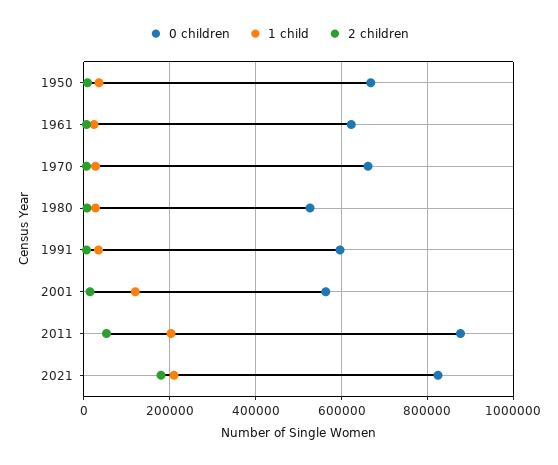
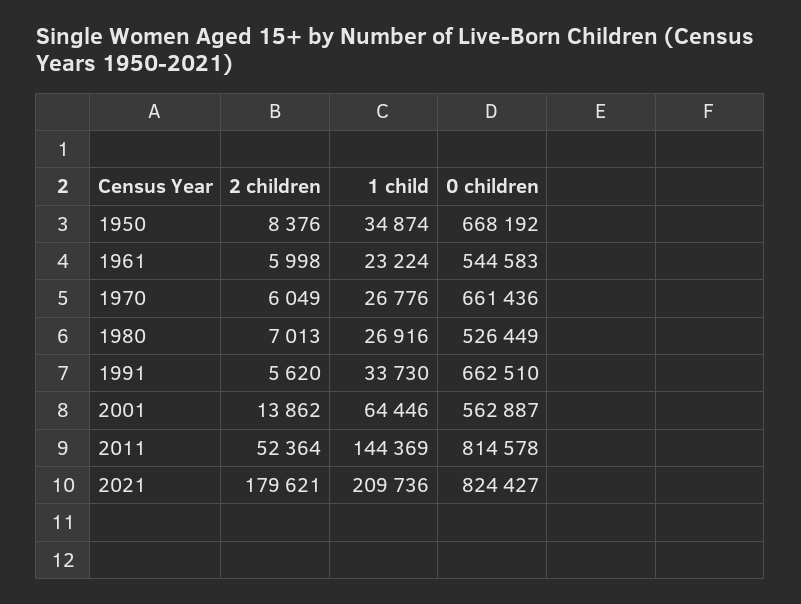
  {
    "0 children": {
      "1950": 668192,
-     "1961": 620000,
+     "1961": 544583,
      "1970": 661436,
      "1980": 526449,
-     "1991": 600000,
+     "1991": 662510,
      "2001": 562887,
-     "2011": 880000,
+     "2011": 814578,
      "2021": 824427
    },
    "1 child": {
      "1950": 34874,
      "1961": 23224,
      "1970": 26776,
      "1980": 26916,
      "1991": 33730,
-     "2001": 120000,
+     "2001": 64446,
-     "2011": 200000,
+     "2011": 144369,
      "2021": 209736
    },
    "2 children": {
      "1950": 8376,
      "1961": 5998,
      "1970": 6049,
      "1980": 7013,
      "1991": 5620,
      "2001": 13862,
      "2011": 52364,
      "2021": 179621
    }
  }

